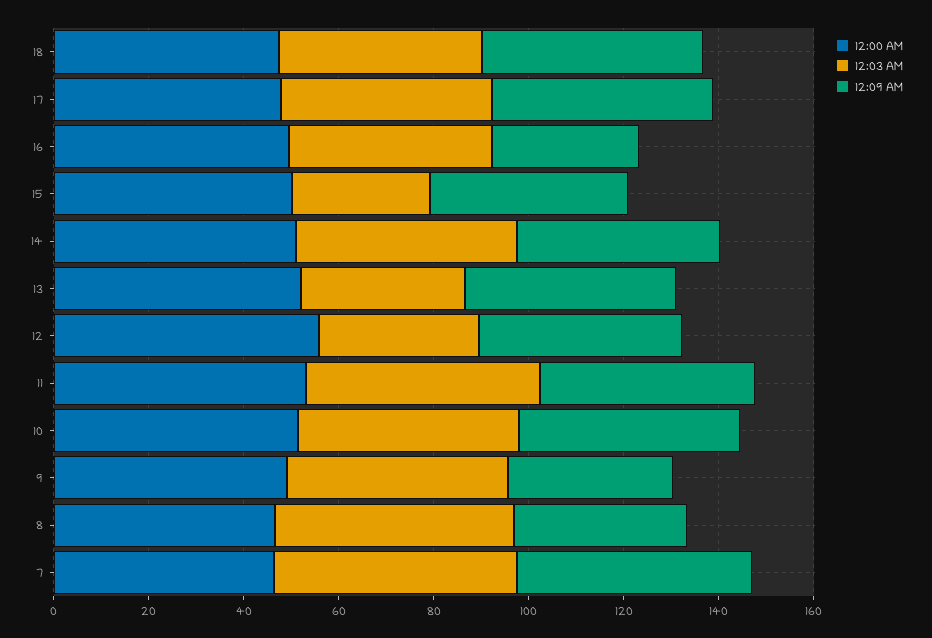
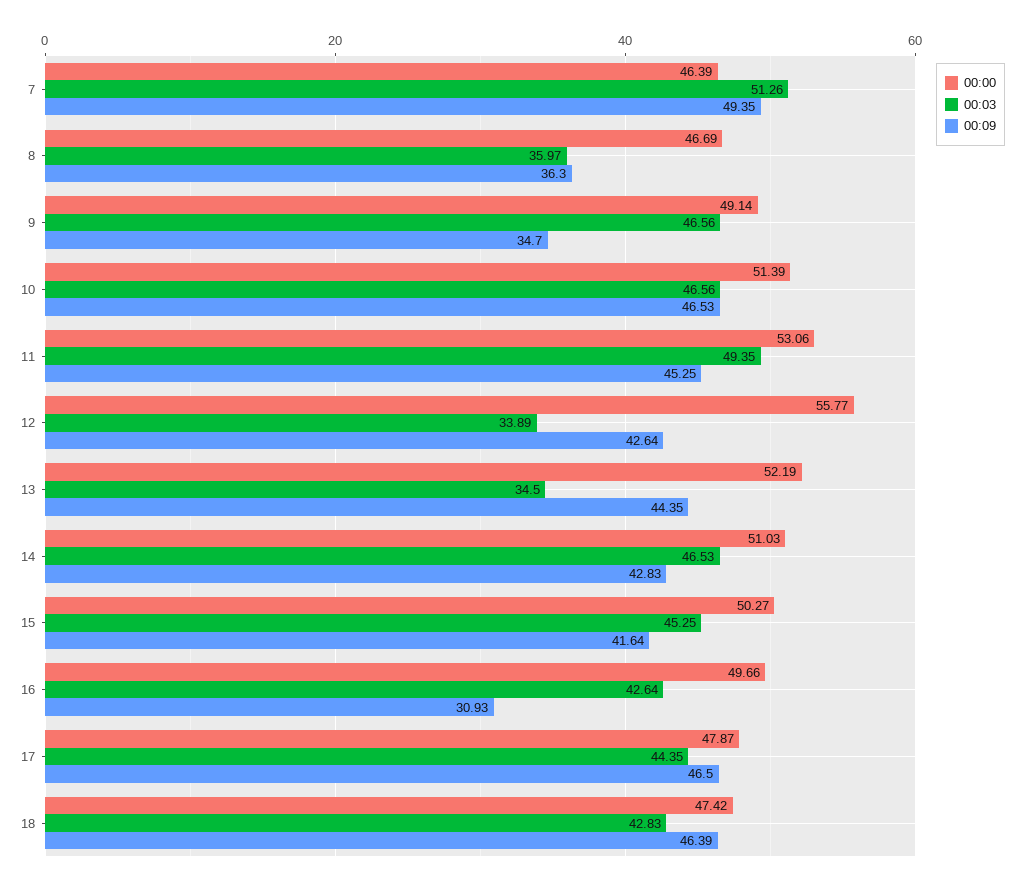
  {
    "12:00 AM": {
      "18": 47.42,
      "17": 47.87,
      "16": 49.66,
      "15": 50.27,
      "14": 51.03,
      "13": 52.19,
      "12": 55.77,
      "11": 53.06,
      "10": 51.39,
      "9": 49.14,
      "8": 46.69,
      "7": 46.39
    },
    "12:03 AM": {
      "18": 42.83,
      "17": 44.35,
      "16": 42.64,
-     "15": 30,
+     "15": 45.25,
      "14": 46.53,
      "13": 34.5,
      "12": 33.89,
      "11": 49.35,
      "10": 46.56,
      "9": 46.56,
-     "8": 50,
+     "8": 35.97,
      "7": 51.26
    },
    "12:09 AM": {
      "18": 46.39,
      "17": 46.5,
      "16": 30.93,
      "15": 41.64,
      "14": 42.83,
      "13": 44.35,
      "12": 42.64,
      "11": 45.25,
      "10": 46.53,
      "9": 34.7,
      "8": 36.3,
      "7": 49.35
    }
  }

